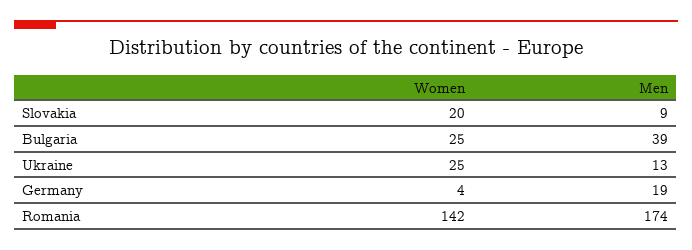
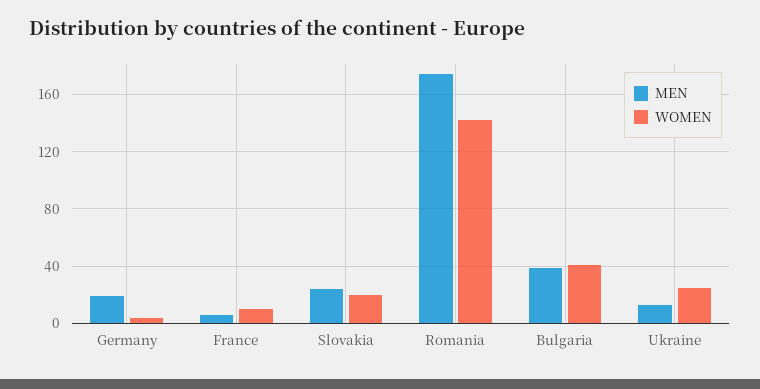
  {
    "Women": {
      "Slovakia": 20,
-     "Bulgaria": 25,
+     "Bulgaria": 40,
      "Ukraine": 25,
      "Germany": 4,
-     "Romania": 142
+     "Romania": 142,
+     "France": 10
    },
    "Men": {
-     "Slovakia": 9,
+     "Slovakia": 25,
      "Bulgaria": 39,
      "Ukraine": 13,
      "Germany": 19,
-     "Romania": 174
+     "Romania": 174,
+     "France": 5
    }
  }

